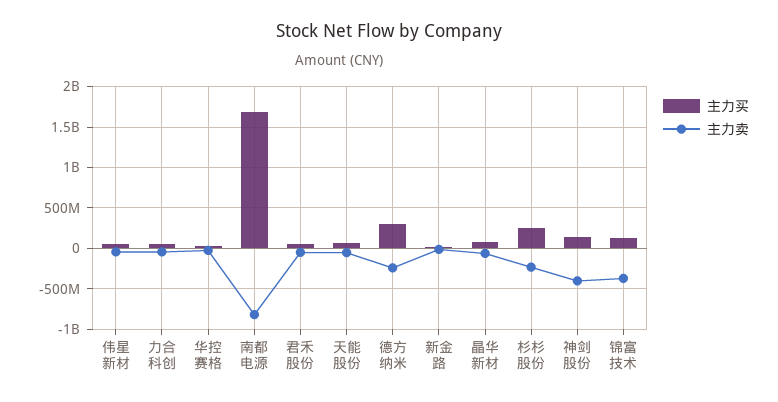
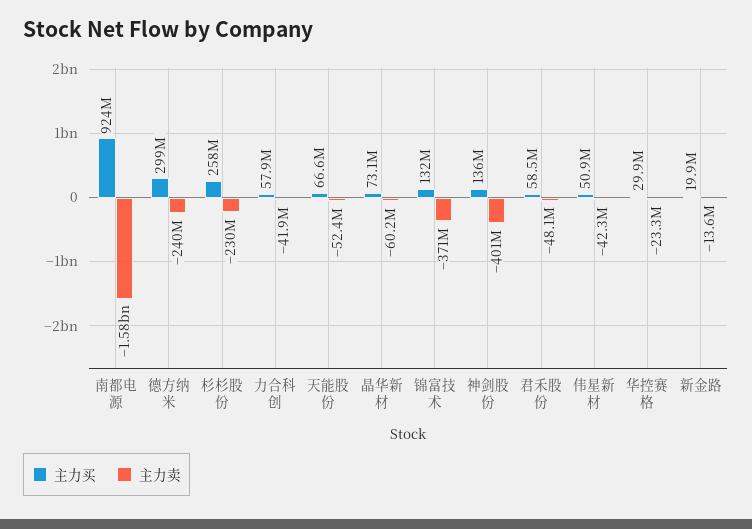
  {
    "主力买": {
      "伟星新材": 50900000,
      "力合科创": 57900000,
      "华控赛格": 29900000,
-     "南都电源": 1700000000,
+     "南都电源": 924000000,
      "君禾股份": 58500000,
      "天能股份": 66600000,
      "德方纳米": 299000000,
      "新金路": 19900000,
      "晶华新材": 73100000,
      "杉杉股份": 258000000,
      "神剑股份": 136000000,
      "锦富技术": 132000000
    },
    "主力卖": {
      "伟星新材": -42300000,
      "力合科创": -41900000,
      "华控赛格": -23300000,
-     "南都电源": -800000000,
+     "南都电源": -1580000000,
      "君禾股份": -48100000,
      "天能股份": -52400000,
      "德方纳米": -240000000,
      "新金路": -13600000,
      "晶华新材": -60200000,
      "杉杉股份": -230000000,
      "神剑股份": -401000000,
      "锦富技术": -371000000
    }
  }

